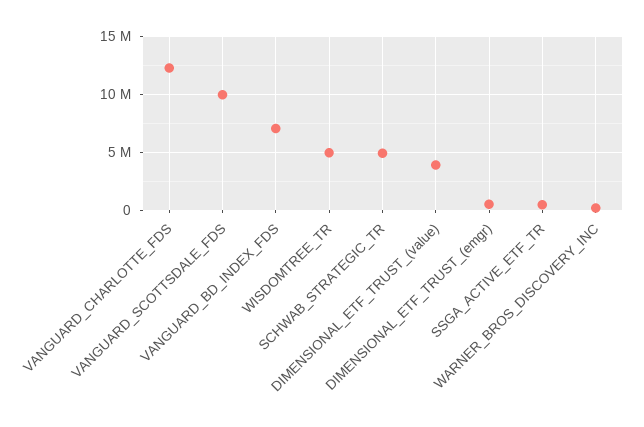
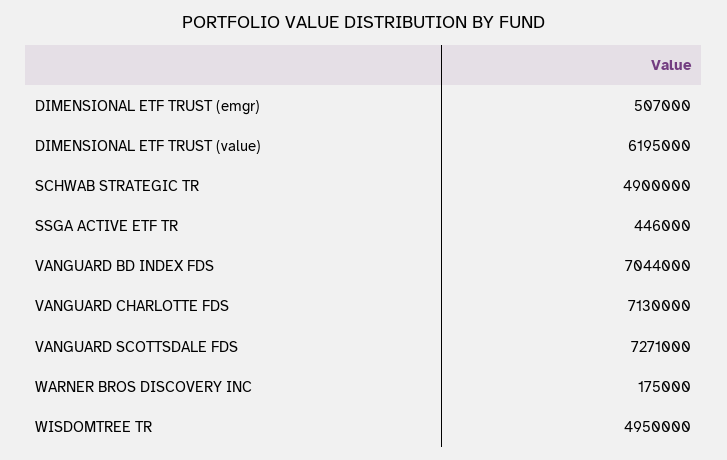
  {
-   "VANGUARD_CHARLOTTE_FDS": 12000000,
+   "VANGUARD_CHARLOTTE_FDS": 7130000,
-   "VANGUARD_SCOTTSDALE_FDS": 10000000,
+   "VANGUARD_SCOTTSDALE_FDS": 7271000,
    "VANGUARD_BD_INDEX_FDS": 7044000,
    "WISDOMTREE_TR": 4950000,
    "SCHWAB_STRATEGIC_TR": 4900000,
-   "DIMENSIONAL_ETF_TRUST_(value)": 4000000,
+   "DIMENSIONAL_ETF_TRUST_(value)": 6195000,
    "DIMENSIONAL_ETF_TRUST_(emgr)": 507000,
    "SSGA_ACTIVE_ETF_TR": 446000,
    "WARNER_BROS_DISCOVERY_INC": 175000
  }

